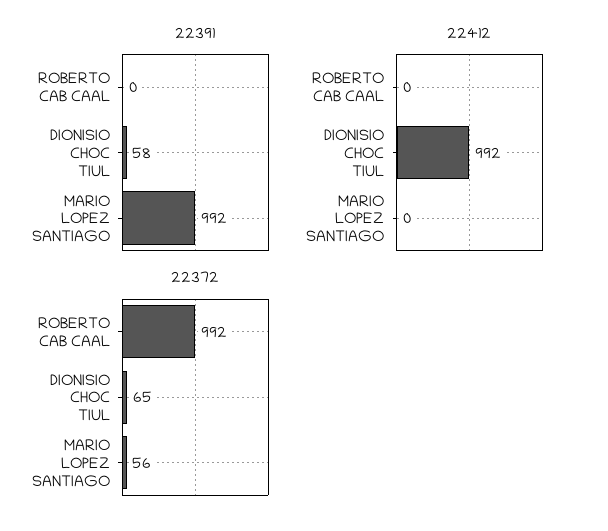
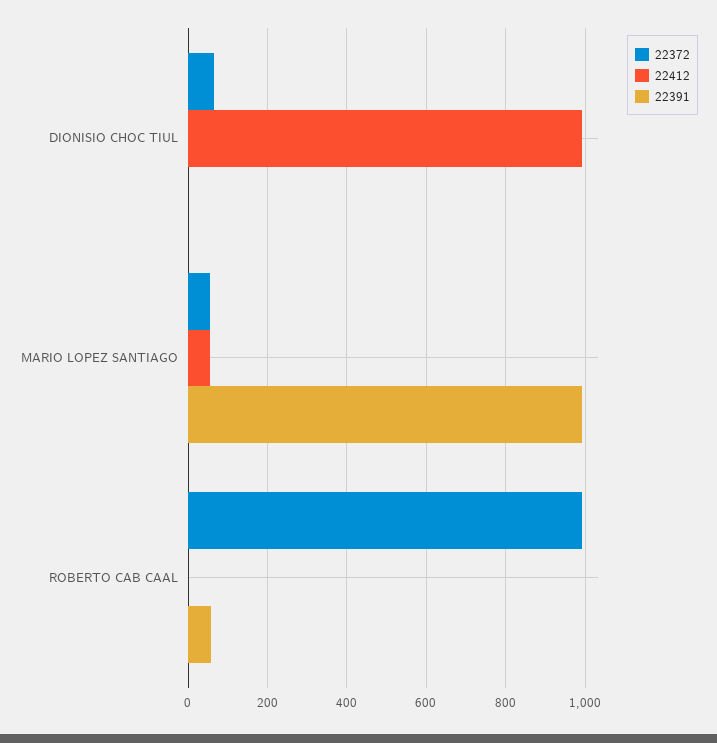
  {
    "22391": {
-     "ROBERTO CAB CAAL": 0,
+     "ROBERTO CAB CAAL": 60,
-     "DIONISIO CHOC TIUL": 58,
+     "DIONISIO CHOC TIUL": 0,
      "MARIO LOPEZ SANTIAGO": 992
    },
    "22412": {
      "ROBERTO CAB CAAL": 0,
      "DIONISIO CHOC TIUL": 992,
-     "MARIO LOPEZ SANTIAGO": 0
+     "MARIO LOPEZ SANTIAGO": 60
    },
    "22372": {
      "ROBERTO CAB CAAL": 992,
      "DIONISIO CHOC TIUL": 65,
      "MARIO LOPEZ SANTIAGO": 56
    }
  }

